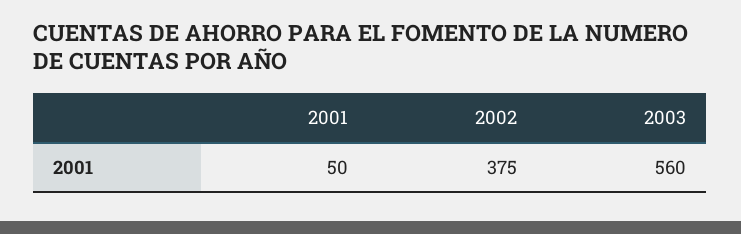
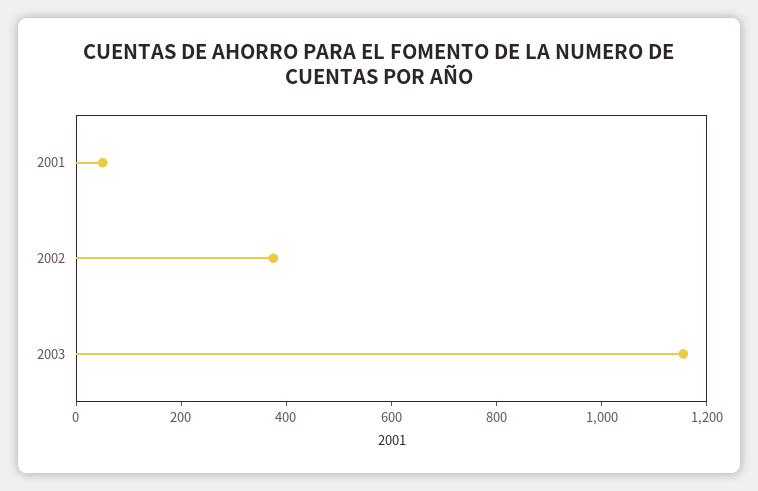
  {
    "2001": 50,
    "2002": 375,
-   "2003": 560
+   "2003": 1150
  }

